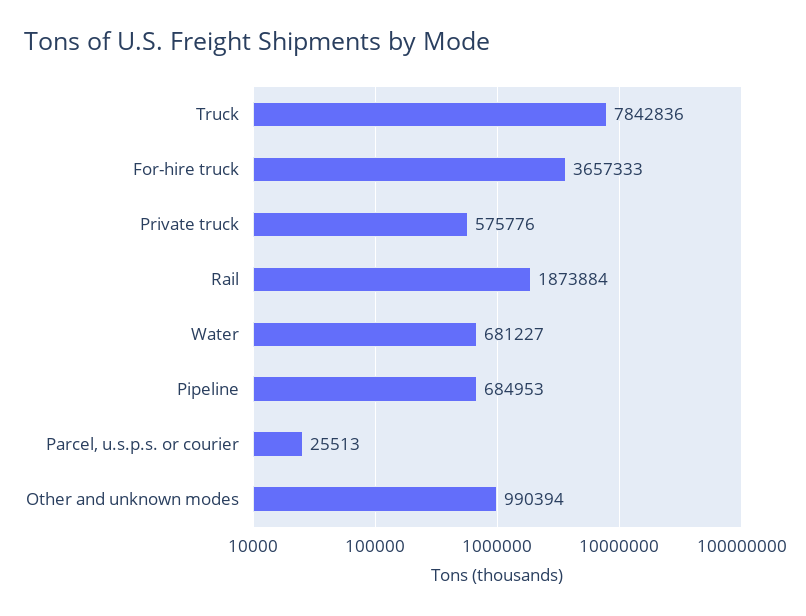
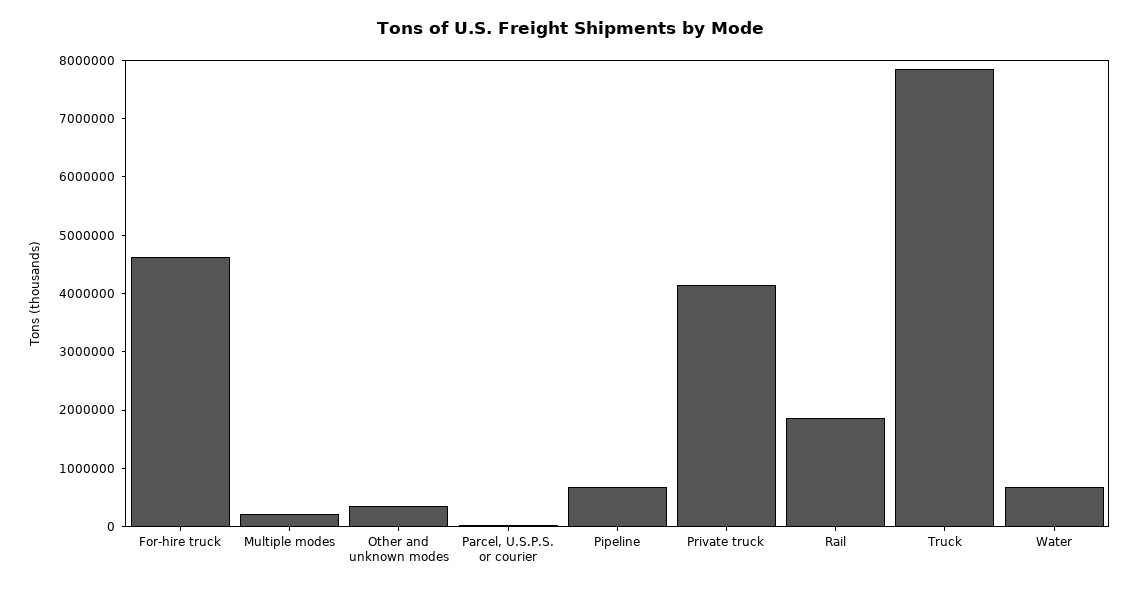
  {
    "Truck": 7842836,
-   "For-hire truck": 3657333,
+   "For-hire truck": 4600000,
-   "Private truck": 575776,
+   "Private truck": 4200000,
    "Rail": 1873884,
    "Water": 681227,
    "Pipeline": 684953,
    "Parcel, u.s.p.s. or courier": 25513,
-   "Other and unknown modes": 990394
+   "Other and unknown modes": 400000,
+   "Multiple modes": 200000
  }

